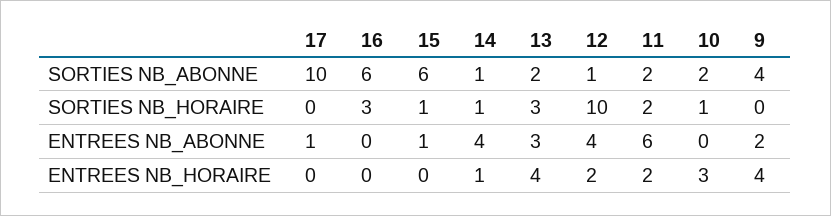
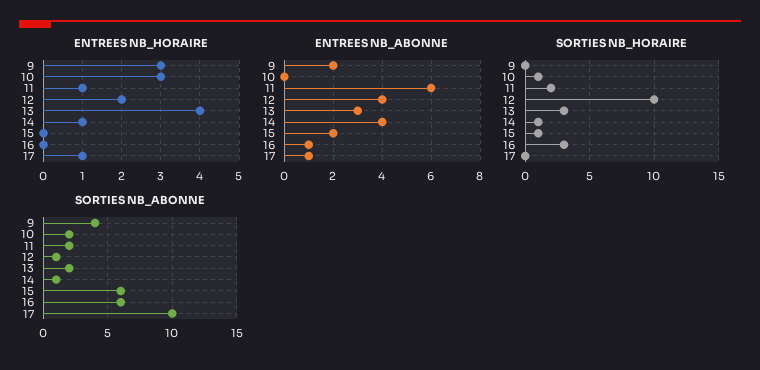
  {
    "SORTIES NB_ABONNE": {
      "17": 10,
      "16": 6,
      "15": 6,
      "14": 1,
      "13": 2,
      "12": 1,
      "11": 2,
      "10": 2,
      "9": 4
    },
    "SORTIES NB_HORAIRE": {
      "17": 0,
      "16": 3,
      "15": 1,
      "14": 1,
      "13": 3,
      "12": 10,
      "11": 2,
      "10": 1,
      "9": 0
    },
    "ENTREES NB_ABONNE": {
      "17": 1,
-     "16": 0,
+     "16": 1,
-     "15": 1,
+     "15": 2,
      "14": 4,
      "13": 3,
      "12": 4,
      "11": 6,
      "10": 0,
      "9": 2
    },
    "ENTREES NB_HORAIRE": {
-     "17": 0,
+     "17": 1,
      "16": 0,
      "15": 0,
      "14": 1,
      "13": 4,
      "12": 2,
-     "11": 2,
+     "11": 1,
      "10": 3,
-     "9": 4
+     "9": 3
    }
  }

